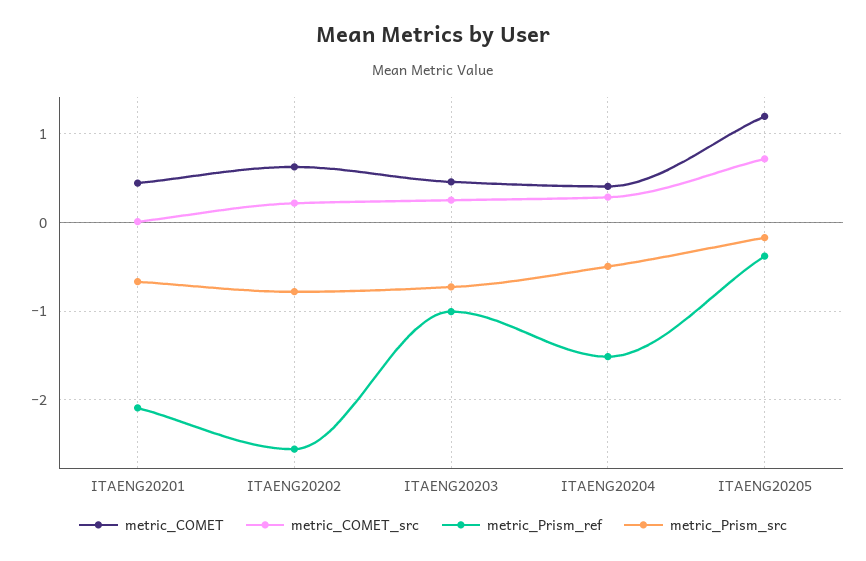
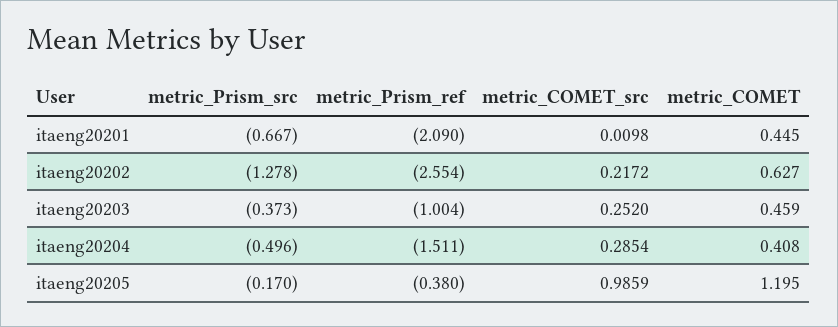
  {
    "metric_COMET": {
      "ITAENG20201": 0.445,
      "ITAENG20202": 0.627,
      "ITAENG20203": 0.459,
      "ITAENG20204": 0.408,
      "ITAENG20205": 1.195
    },
    "metric_COMET_src": {
      "ITAENG20201": 0.0098,
      "ITAENG20202": 0.2172,
      "ITAENG20203": 0.252,
      "ITAENG20204": 0.2854,
-     "ITAENG20205": 0.7
+     "ITAENG20205": 0.9859
    },
    "metric_Prism_ref": {
      "ITAENG20201": -2.09,
      "ITAENG20202": -2.554,
      "ITAENG20203": -1.004,
      "ITAENG20204": -1.511,
      "ITAENG20205": -0.38
    },
    "metric_Prism_src": {
      "ITAENG20201": -0.667,
-     "ITAENG20202": -0.8,
+     "ITAENG20202": -1.278,
-     "ITAENG20203": -0.7,
+     "ITAENG20203": -0.373,
      "ITAENG20204": -0.496,
      "ITAENG20205": -0.17
    }
  }

